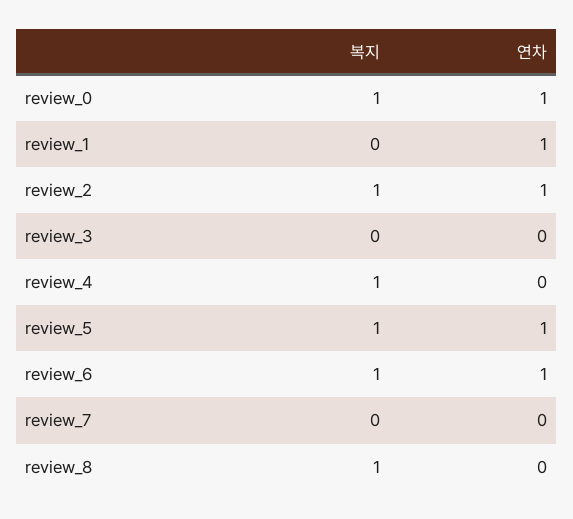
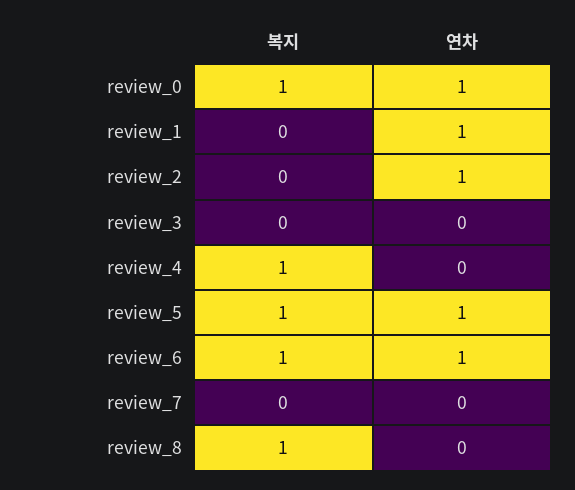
  {
    "복지": {
      "review_0": 1,
      "review_1": 0,
-     "review_2": 1,
+     "review_2": 0,
      "review_3": 0,
      "review_4": 1,
      "review_5": 1,
      "review_6": 1,
      "review_7": 0,
      "review_8": 1
    },
    "연차": {
      "review_0": 1,
      "review_1": 1,
      "review_2": 1,
      "review_3": 0,
      "review_4": 0,
      "review_5": 1,
      "review_6": 1,
      "review_7": 0,
      "review_8": 0
    }
  }

